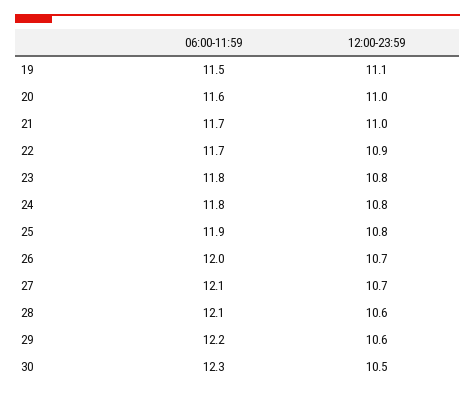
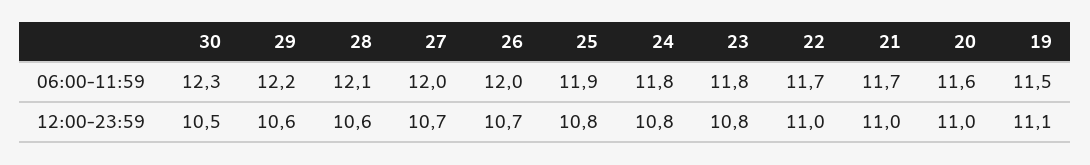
  {
    "06:00-11:59": {
      "19": 11.5,
      "20": 11.6,
      "21": 11.7,
      "22": 11.7,
      "23": 11.8,
      "24": 11.8,
      "25": 11.9,
      "26": 12,
-     "27": 12.1,
+     "27": 12,
      "28": 12.1,
      "29": 12.2,
      "30": 12.3
    },
    "12:00-23:59": {
      "19": 11.1,
      "20": 11,
      "21": 11,
-     "22": 10.9,
+     "22": 11,
      "23": 10.8,
      "24": 10.8,
      "25": 10.8,
      "26": 10.7,
      "27": 10.7,
      "28": 10.6,
      "29": 10.6,
      "30": 10.5
    }
  }

